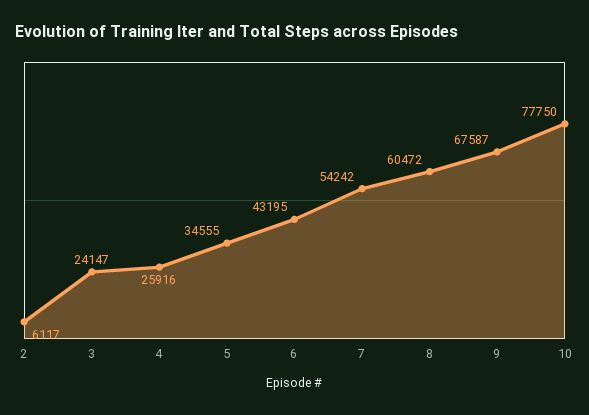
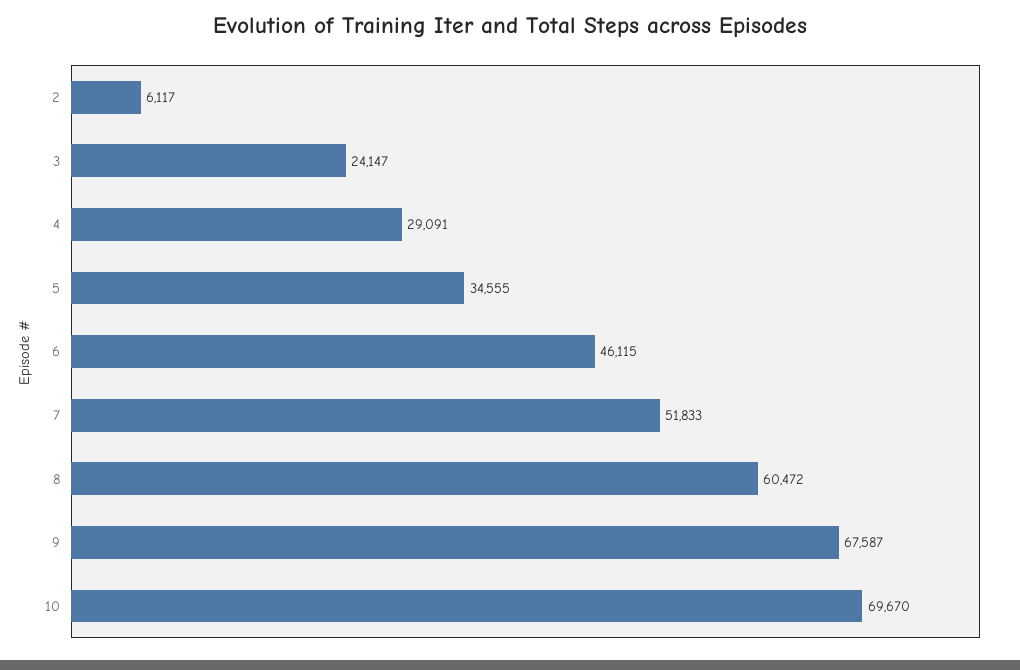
  {
    "2": 6117,
    "3": 24147,
-   "4": 25916,
+   "4": 29091,
    "5": 34555,
-   "6": 43195,
+   "6": 46115,
-   "7": 54242,
+   "7": 51833,
    "8": 60472,
    "9": 67587,
-   "10": 77750
+   "10": 69670
  }

